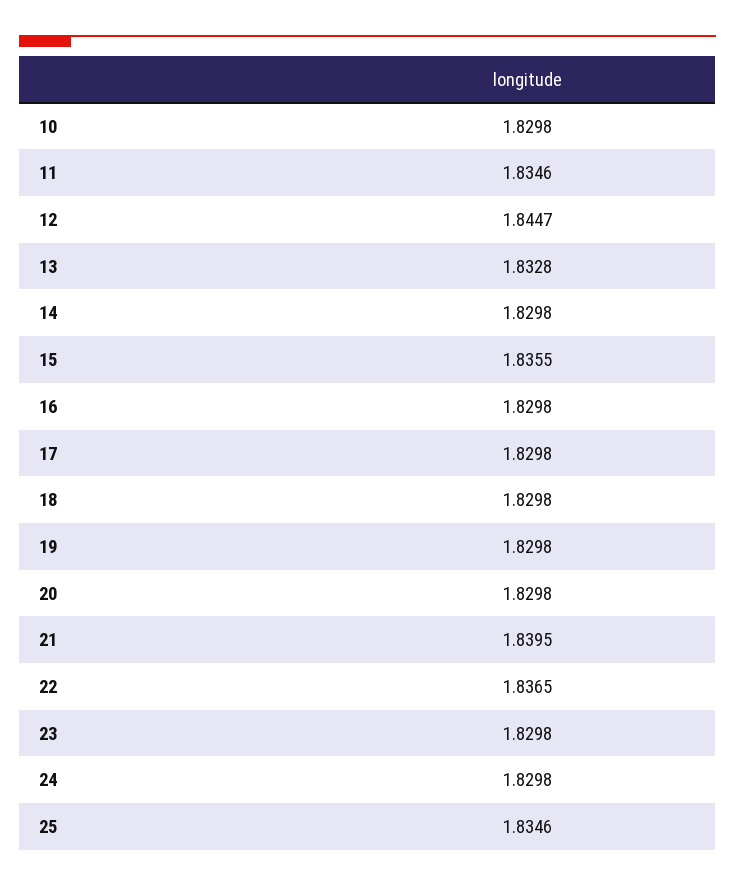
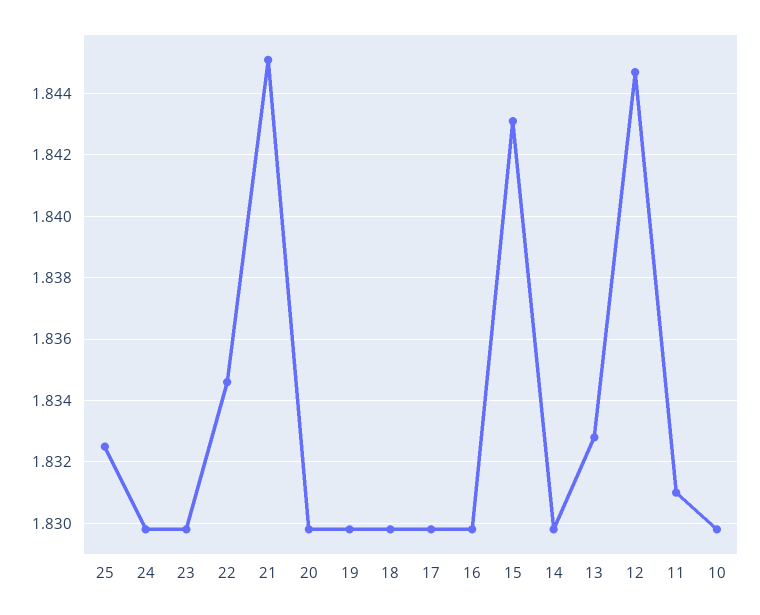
  {
    "10": 1.8298,
-   "11": 1.8346,
+   "11": 1.831,
    "12": 1.8447,
    "13": 1.8328,
    "14": 1.8298,
-   "15": 1.8355,
+   "15": 1.843,
    "16": 1.8298,
    "17": 1.8298,
    "18": 1.8298,
    "19": 1.8298,
    "20": 1.8298,
-   "21": 1.8395,
+   "21": 1.845,
-   "22": 1.8365,
+   "22": 1.8345,
    "23": 1.8298,
    "24": 1.8298,
-   "25": 1.8346
+   "25": 1.8325
  }

